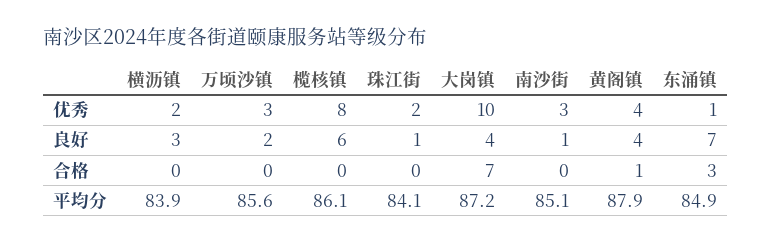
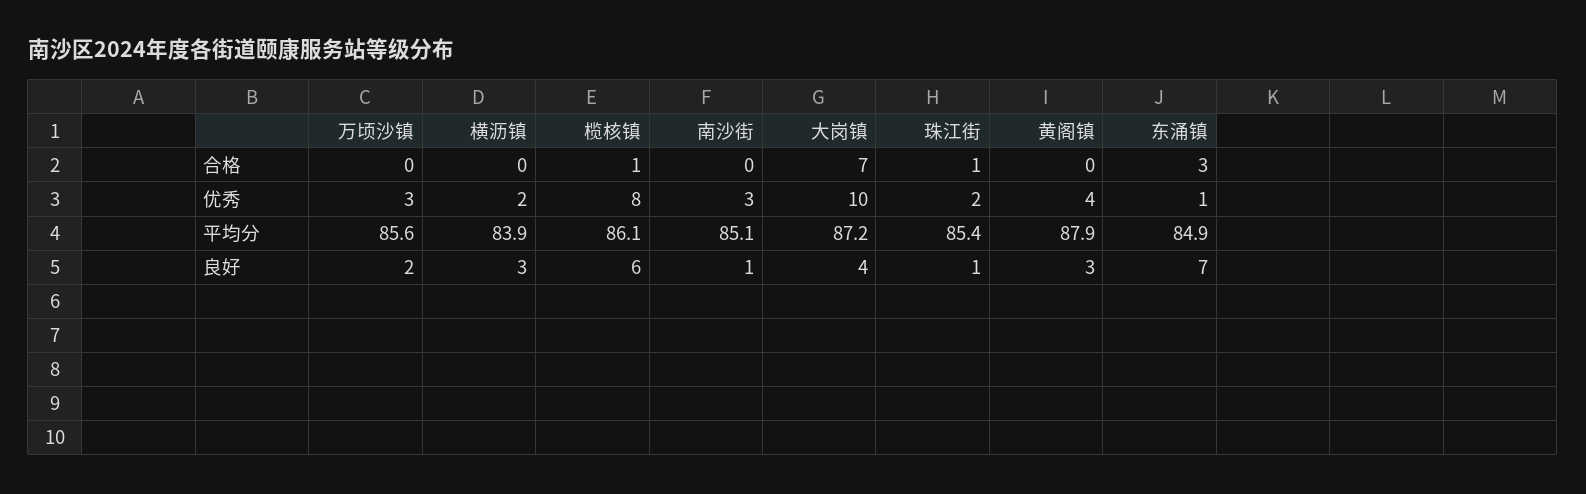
  {
    "横沥镇": {
      "优秀": 2,
      "良好": 3,
      "合格": 0,
      "平均分": 83.9
    },
    "万顷沙镇": {
      "优秀": 3,
      "良好": 2,
      "合格": 0,
      "平均分": 85.6
    },
    "榄核镇": {
      "优秀": 8,
      "良好": 6,
-     "合格": 0,
+     "合格": 1,
      "平均分": 86.1
    },
    "珠江街": {
      "优秀": 2,
      "良好": 1,
-     "合格": 0,
+     "合格": 1,
-     "平均分": 84.1
+     "平均分": 85.4
    },
    "大岗镇": {
      "优秀": 10,
      "良好": 4,
      "合格": 7,
      "平均分": 87.2
    },
    "南沙街": {
      "优秀": 3,
      "良好": 1,
      "合格": 0,
      "平均分": 85.1
    },
    "黄阁镇": {
      "优秀": 4,
-     "良好": 4,
+     "良好": 3,
-     "合格": 1,
+     "合格": 0,
      "平均分": 87.9
    },
    "东涌镇": {
      "优秀": 1,
      "良好": 7,
      "合格": 3,
      "平均分": 84.9
    }
  }

